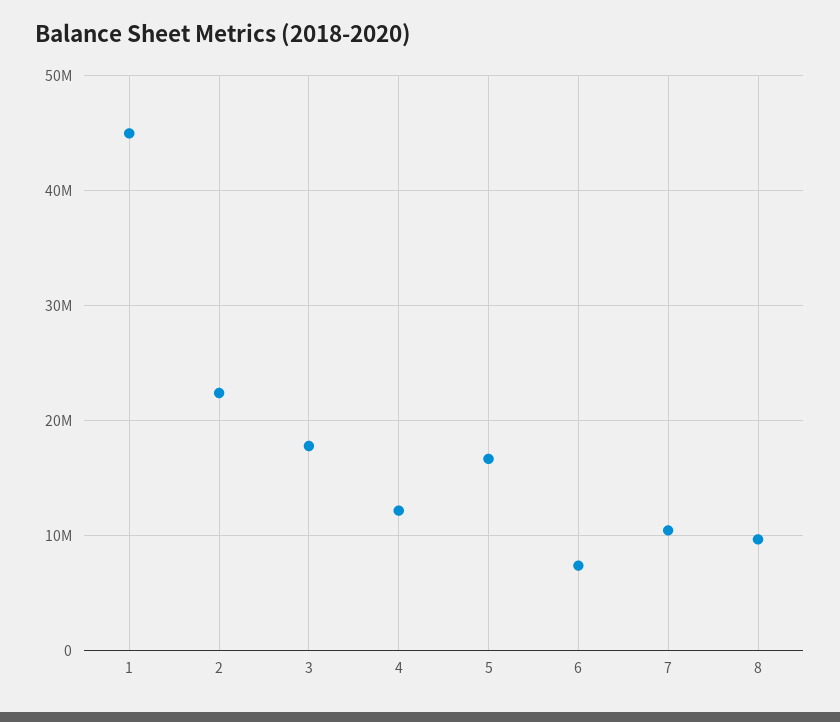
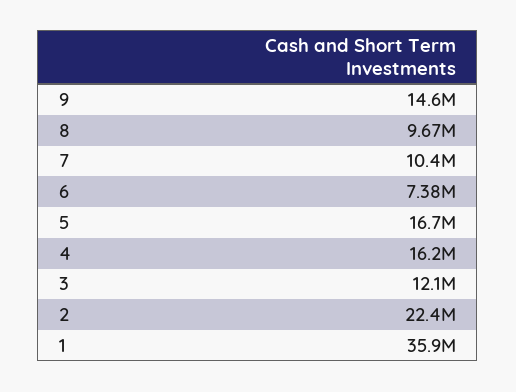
  {
-   "1": 45000000,
+   "1": 35900000,
    "2": 22400000,
-   "3": 18000000,
+   "3": 12100000,
-   "4": 12000000,
+   "4": 16200000,
    "5": 16700000,
    "6": 7380000,
    "7": 10400000,
-   "8": 9670000
+   "8": 9670000,
+   "9": 14600000
  }

